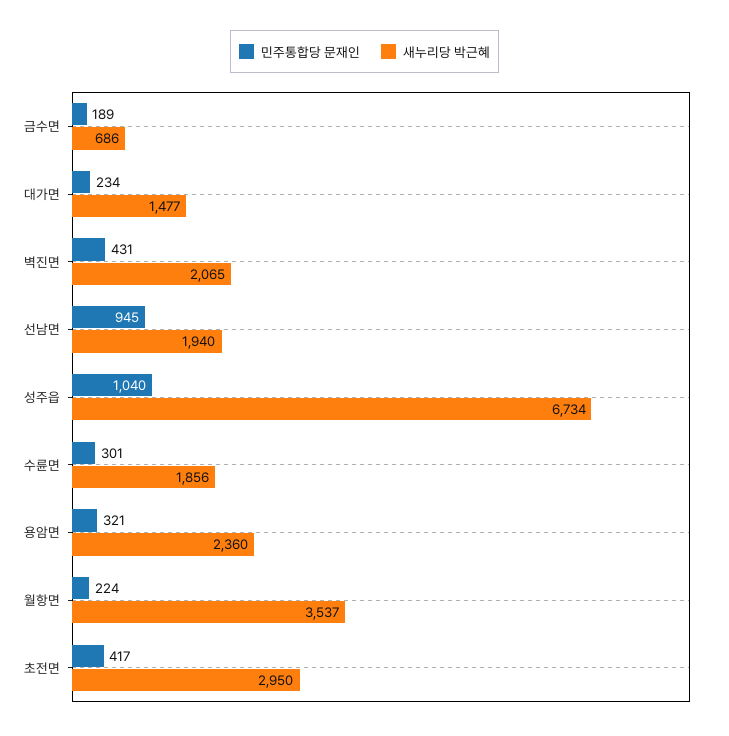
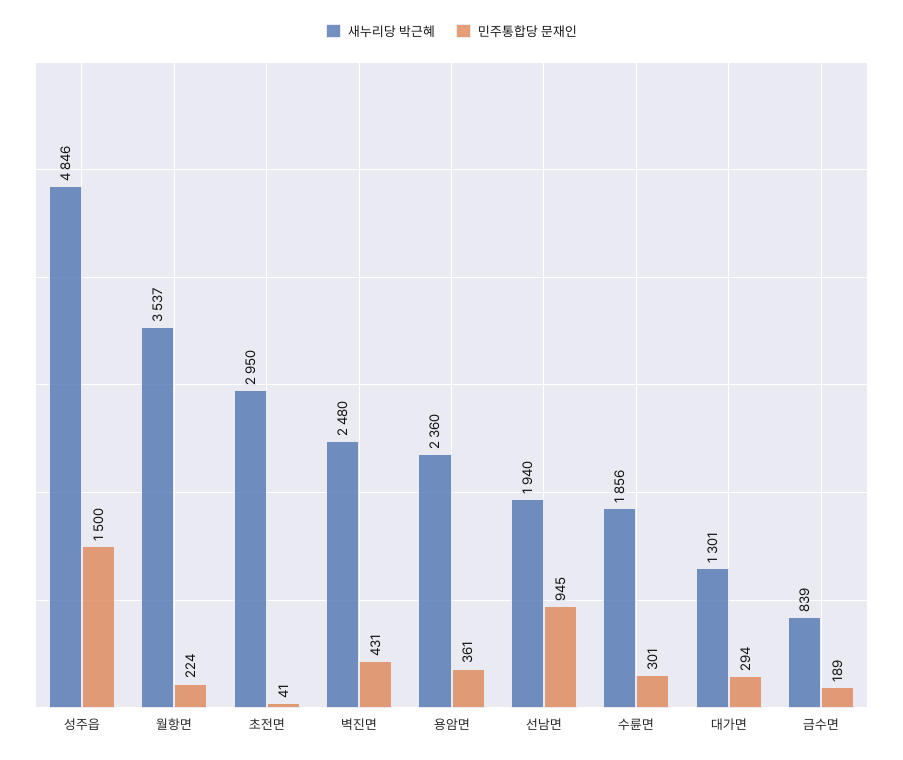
  {
    "민주통합당 문재인": {
      "금수면": 189,
-     "대가면": 234,
+     "대가면": 294,
      "벽진면": 431,
      "선남면": 945,
-     "성주읍": 1040,
+     "성주읍": 1500,
      "수륜면": 301,
-     "용암면": 321,
+     "용암면": 361,
      "월항면": 224,
-     "초전면": 417
+     "초전면": 41
    },
    "새누리당 박근혜": {
-     "금수면": 686,
+     "금수면": 839,
-     "대가면": 1477,
+     "대가면": 1301,
-     "벽진면": 2065,
+     "벽진면": 2480,
      "선남면": 1940,
-     "성주읍": 6734,
+     "성주읍": 4846,
      "수륜면": 1856,
      "용암면": 2360,
      "월항면": 3537,
      "초전면": 2950
    }
  }

